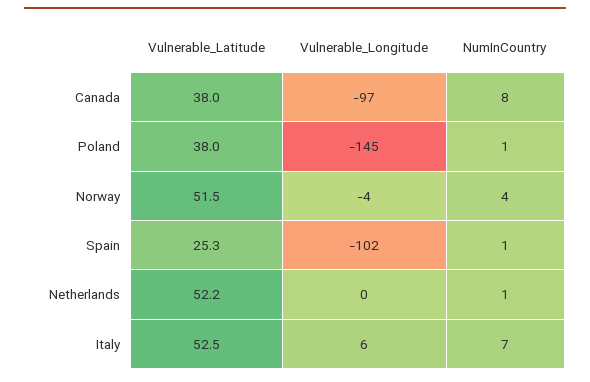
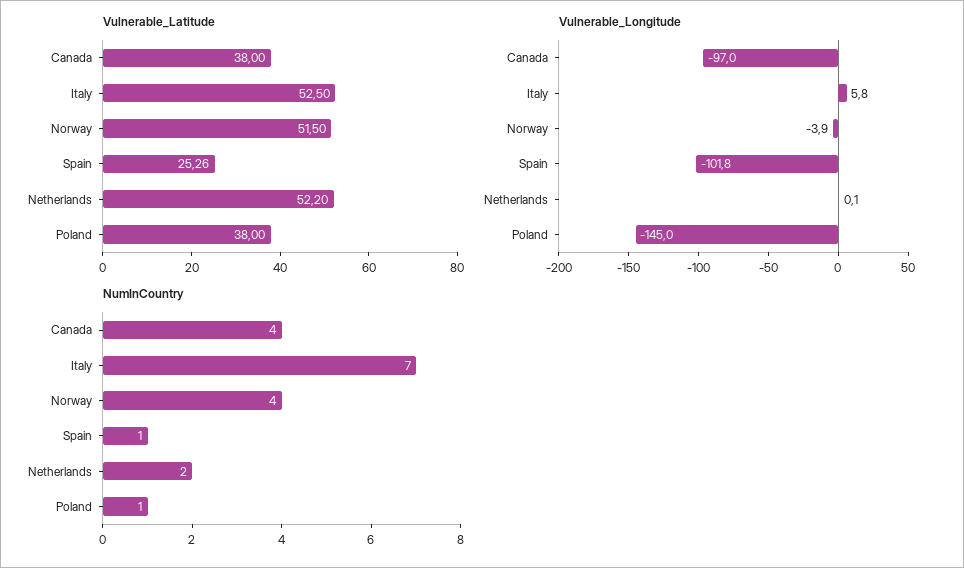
  {
    "Vulnerable_Latitude": {
      "Canada": 38,
      "Poland": 38,
      "Norway": 51.5,
      "Spain": 25.26,
      "Netherlands": 52.2,
      "Italy": 52.5
    },
    "Vulnerable_Longitude": {
      "Canada": -97,
      "Poland": -145,
      "Norway": -3.9,
      "Spain": -101.8,
      "Netherlands": 0.1,
      "Italy": 5.8
    },
    "NumInCountry": {
-     "Canada": 8,
+     "Canada": 4,
      "Poland": 1,
      "Norway": 4,
      "Spain": 1,
-     "Netherlands": 1,
+     "Netherlands": 2,
      "Italy": 7
    }
  }

